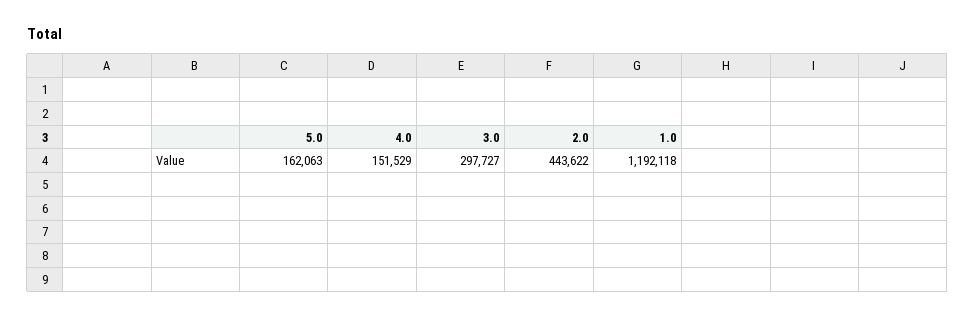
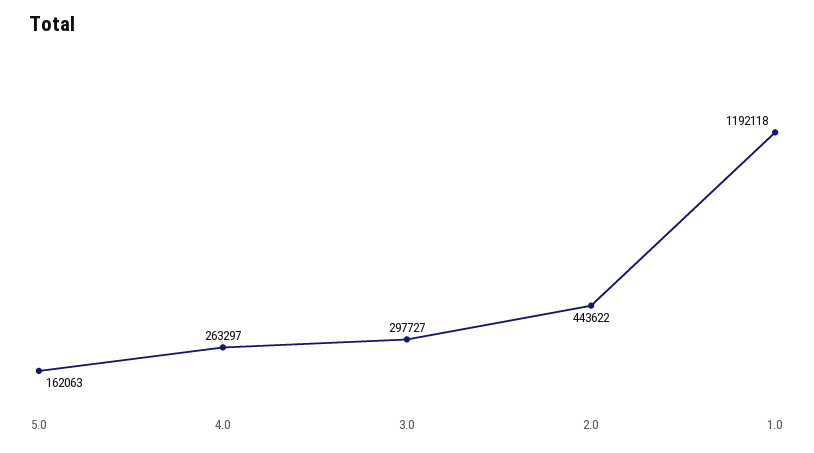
  {
    "5.0": 162063,
-   "4.0": 151529,
+   "4.0": 263297,
    "3.0": 297727,
    "2.0": 443622,
    "1.0": 1192118
  }

